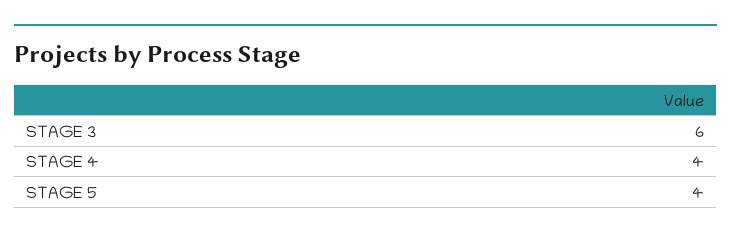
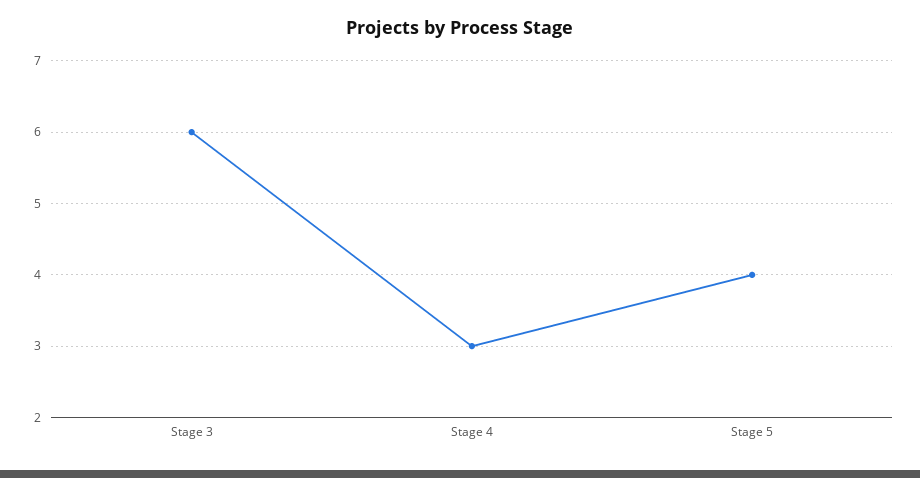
  {
    "STAGE 3": 6,
-   "STAGE 4": 4,
+   "STAGE 4": 3,
    "STAGE 5": 4
  }

